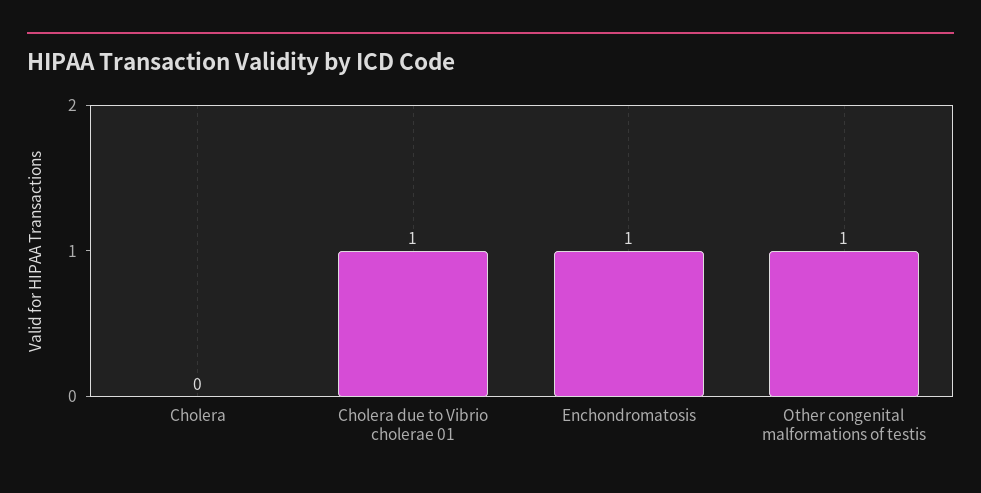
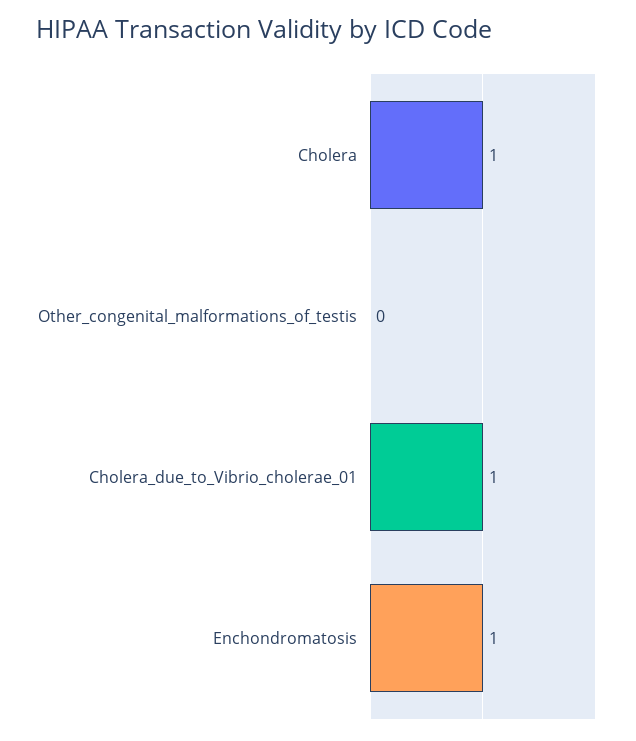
  {
-   "Cholera": 0,
+   "Cholera": 1,
    "Cholera due to Vibrio cholerae 01": 1,
    "Enchondromatosis": 1,
-   "Other congenital malformations of testis": 1
+   "Other congenital malformations of testis": 0
  }

